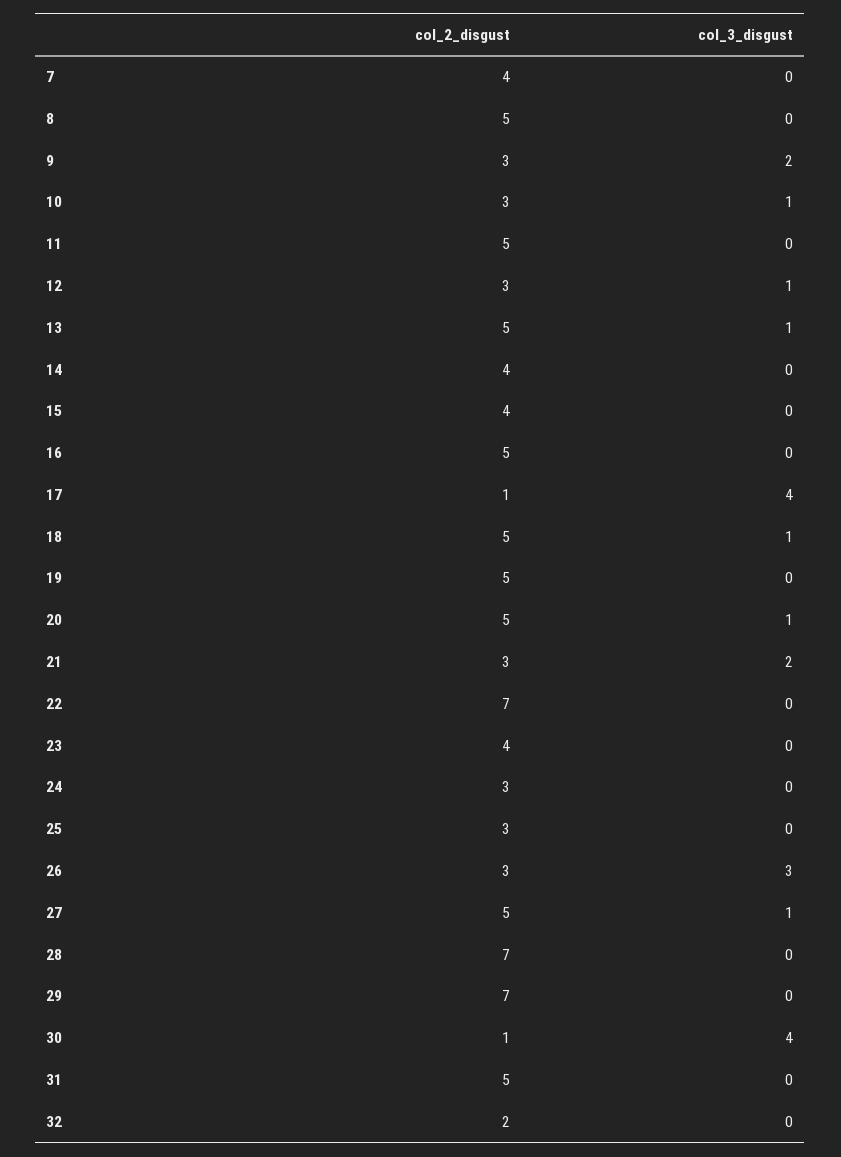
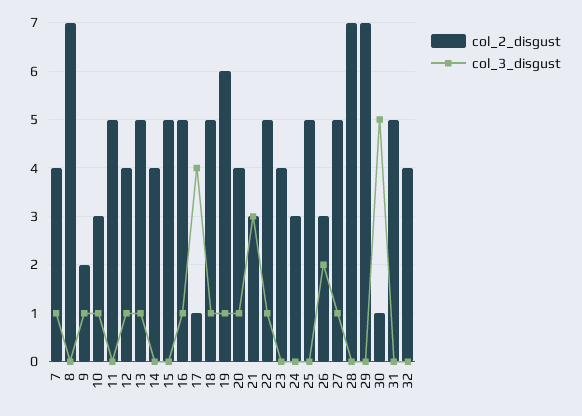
  {
    "col_2_disgust": {
      "7": 4,
-     "8": 5,
+     "8": 7,
-     "9": 3,
+     "9": 2,
      "10": 3,
      "11": 5,
-     "12": 3,
+     "12": 4,
      "13": 5,
      "14": 4,
-     "15": 4,
+     "15": 5,
      "16": 5,
      "17": 1,
      "18": 5,
-     "19": 5,
+     "19": 6,
-     "20": 5,
+     "20": 4,
      "21": 3,
-     "22": 7,
+     "22": 5,
      "23": 4,
      "24": 3,
-     "25": 3,
+     "25": 5,
      "26": 3,
      "27": 5,
      "28": 7,
      "29": 7,
      "30": 1,
      "31": 5,
-     "32": 2
+     "32": 4
    },
    "col_3_disgust": {
-     "7": 0,
+     "7": 1,
      "8": 0,
-     "9": 2,
+     "9": 1,
      "10": 1,
      "11": 0,
      "12": 1,
      "13": 1,
      "14": 0,
      "15": 0,
-     "16": 0,
+     "16": 1,
      "17": 4,
      "18": 1,
-     "19": 0,
+     "19": 1,
      "20": 1,
-     "21": 2,
+     "21": 3,
-     "22": 0,
+     "22": 1,
      "23": 0,
      "24": 0,
      "25": 0,
-     "26": 3,
+     "26": 2,
      "27": 1,
      "28": 0,
      "29": 0,
-     "30": 4,
+     "30": 5,
      "31": 0,
      "32": 0
    }
  }

